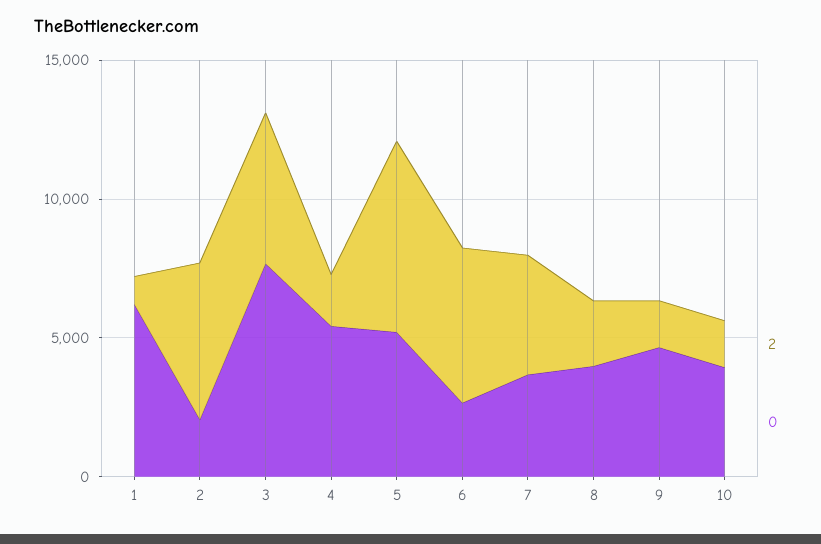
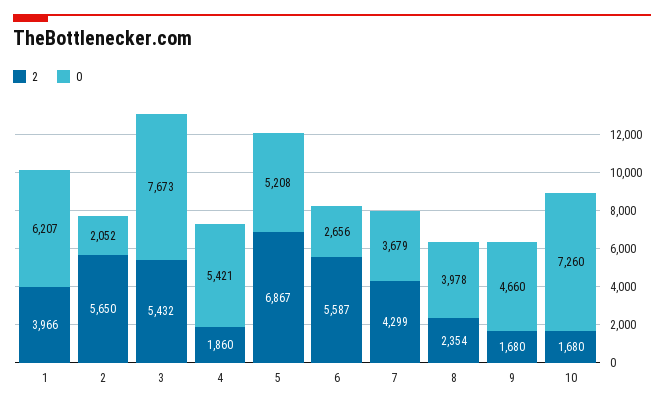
  {
    "2": {
-     "1": 1000,
+     "1": 3966,
      "2": 5650,
      "3": 5432,
      "4": 1860,
      "5": 6867,
      "6": 5587,
      "7": 4299,
      "8": 2354,
      "9": 1680,
      "10": 1680
    },
    "0": {
      "1": 6207,
      "2": 2052,
      "3": 7673,
      "4": 5421,
      "5": 5208,
      "6": 2656,
      "7": 3679,
      "8": 3978,
      "9": 4660,
-     "10": 4000
+     "10": 7260
    }
  }

